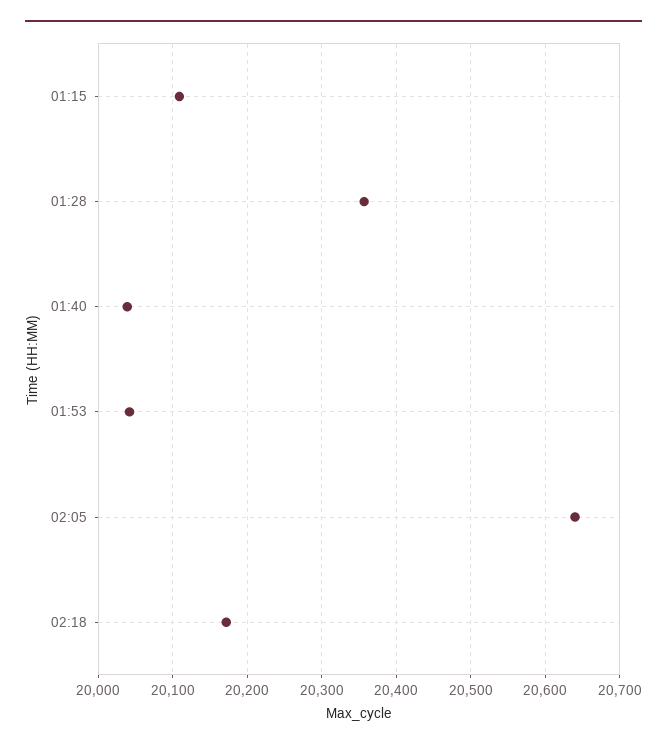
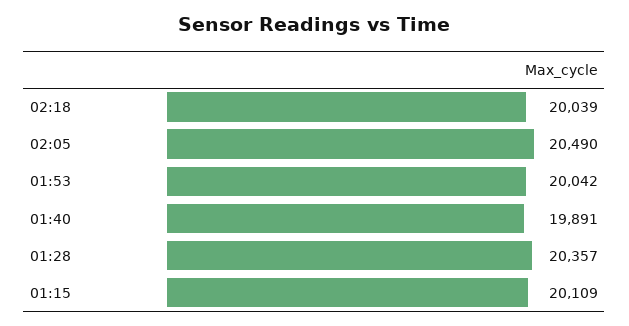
  {
    "01:15": 20109,
    "01:28": 20357,
-   "01:40": 20040,
+   "01:40": 19891,
    "01:53": 20042,
-   "02:05": 20640,
+   "02:05": 20490,
-   "02:18": 20170
+   "02:18": 20039
  }

